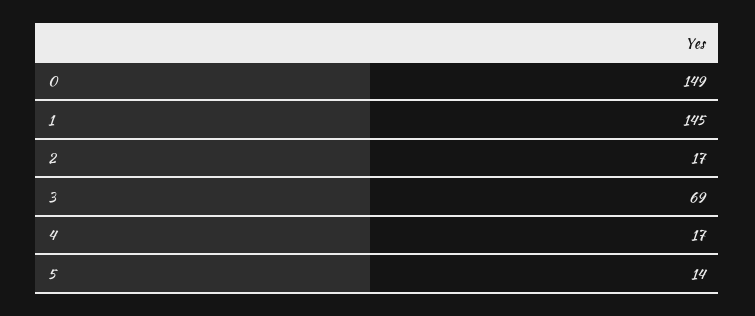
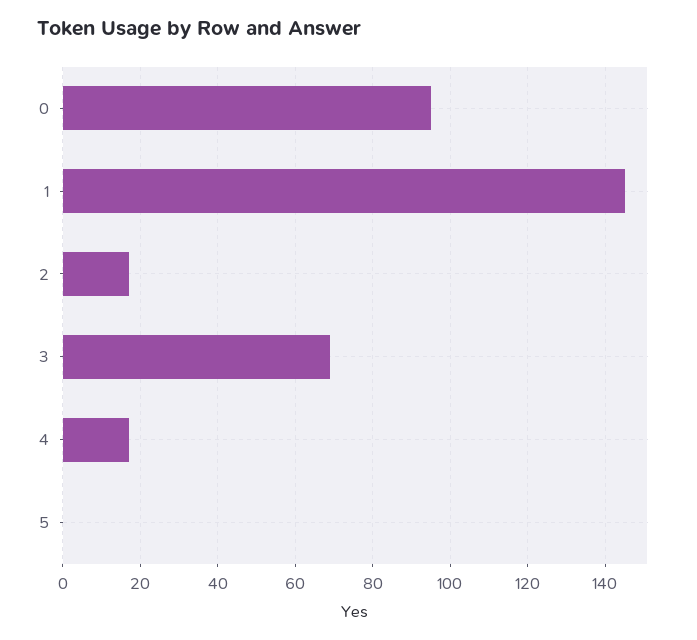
  {
-   "0": 149,
+   "0": 95,
    "1": 145,
    "2": 17,
    "3": 69,
    "4": 17,
-   "5": 14
+   "5": 0
  }

